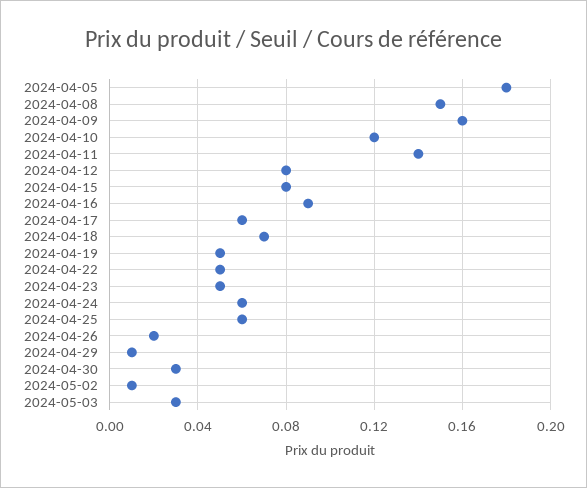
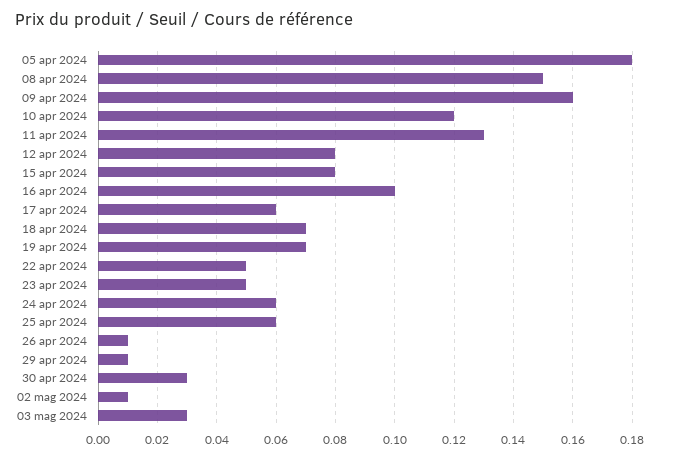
  {
    "2024-04-05": 0.18,
    "2024-04-08": 0.15,
    "2024-04-09": 0.16,
    "2024-04-10": 0.12,
-   "2024-04-11": 0.14,
+   "2024-04-11": 0.13,
    "2024-04-12": 0.08,
    "2024-04-15": 0.08,
-   "2024-04-16": 0.09,
+   "2024-04-16": 0.1,
    "2024-04-17": 0.06,
    "2024-04-18": 0.07,
-   "2024-04-19": 0.05,
+   "2024-04-19": 0.07,
    "2024-04-22": 0.05,
    "2024-04-23": 0.05,
    "2024-04-24": 0.06,
    "2024-04-25": 0.06,
-   "2024-04-26": 0.02,
+   "2024-04-26": 0.01,
    "2024-04-29": 0.01,
    "2024-04-30": 0.03,
    "2024-05-02": 0.01,
    "2024-05-03": 0.03
  }

